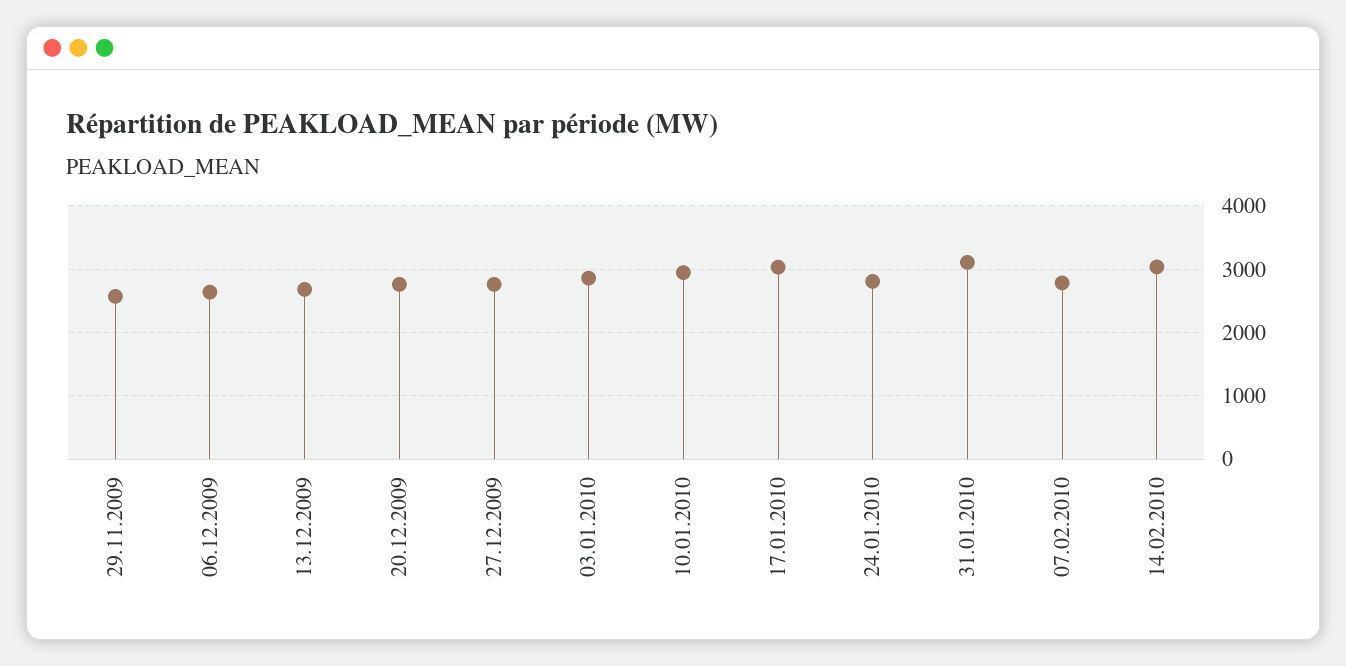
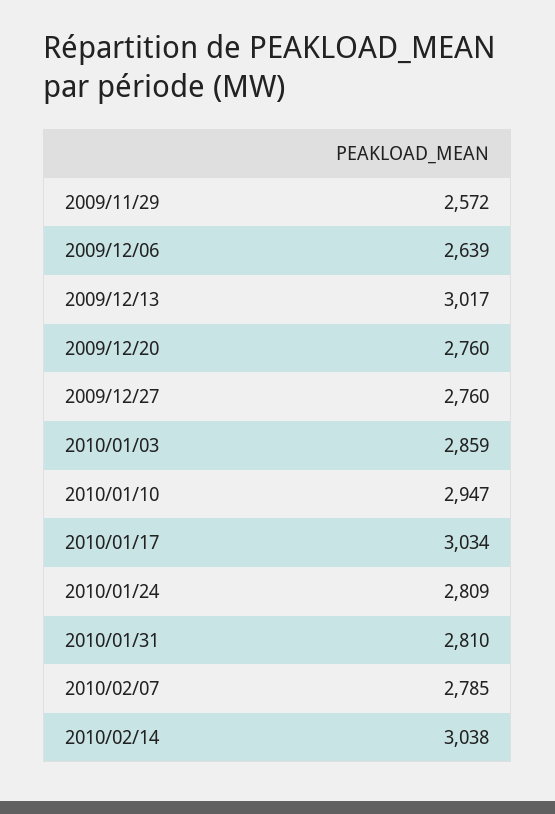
  {
    "29.11.2009": 2572,
    "06.12.2009": 2639,
-   "13.12.2009": 2700,
+   "13.12.2009": 3017,
    "20.12.2009": 2760,
    "27.12.2009": 2760,
    "03.01.2010": 2859,
    "10.01.2010": 2947,
    "17.01.2010": 3034,
    "24.01.2010": 2809,
-   "31.01.2010": 3100,
+   "31.01.2010": 2810,
    "07.02.2010": 2785,
    "14.02.2010": 3038
  }

